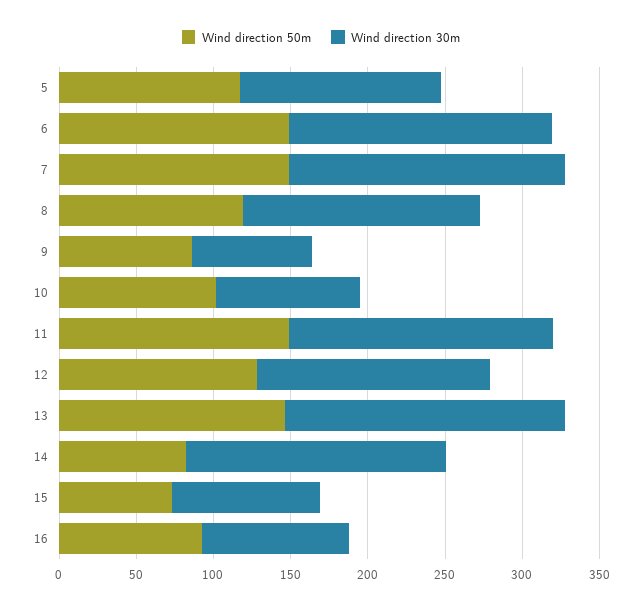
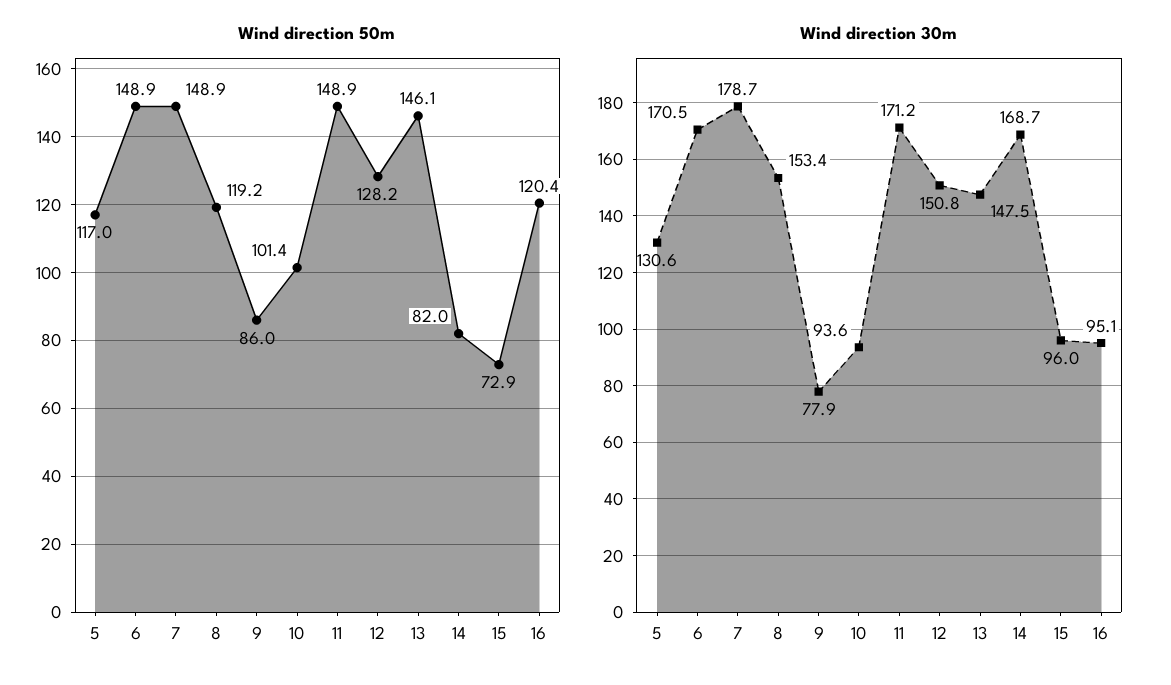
  {
    "Wind direction 50m": {
      "5": 117,
      "6": 148.9,
      "7": 148.9,
      "8": 119.2,
      "9": 86,
      "10": 101.4,
      "11": 148.9,
      "12": 128.2,
      "13": 146.1,
      "14": 82,
      "15": 72.9,
-     "16": 90
+     "16": 120.4
    },
    "Wind direction 30m": {
      "5": 130.6,
      "6": 170.5,
      "7": 178.7,
      "8": 153.4,
      "9": 77.9,
      "10": 93.6,
      "11": 171.2,
      "12": 150.8,
-     "13": 180,
+     "13": 147.5,
      "14": 168.7,
      "15": 96,
      "16": 95.1
    }
  }

